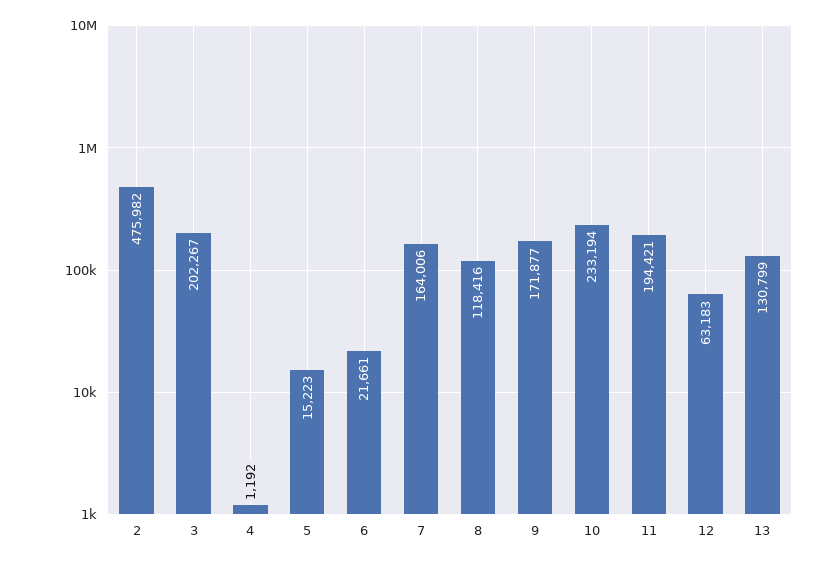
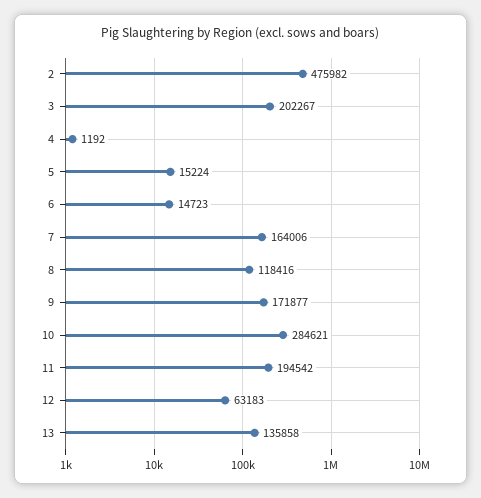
  {
    "2": 475982,
    "3": 202267,
    "4": 1192,
-   "5": 15223,
+   "5": 15224,
-   "6": 21661,
+   "6": 14723,
    "7": 164006,
    "8": 118416,
    "9": 171877,
-   "10": 233194,
+   "10": 284621,
-   "11": 194421,
+   "11": 194542,
    "12": 63183,
-   "13": 130799
+   "13": 135858
  }

